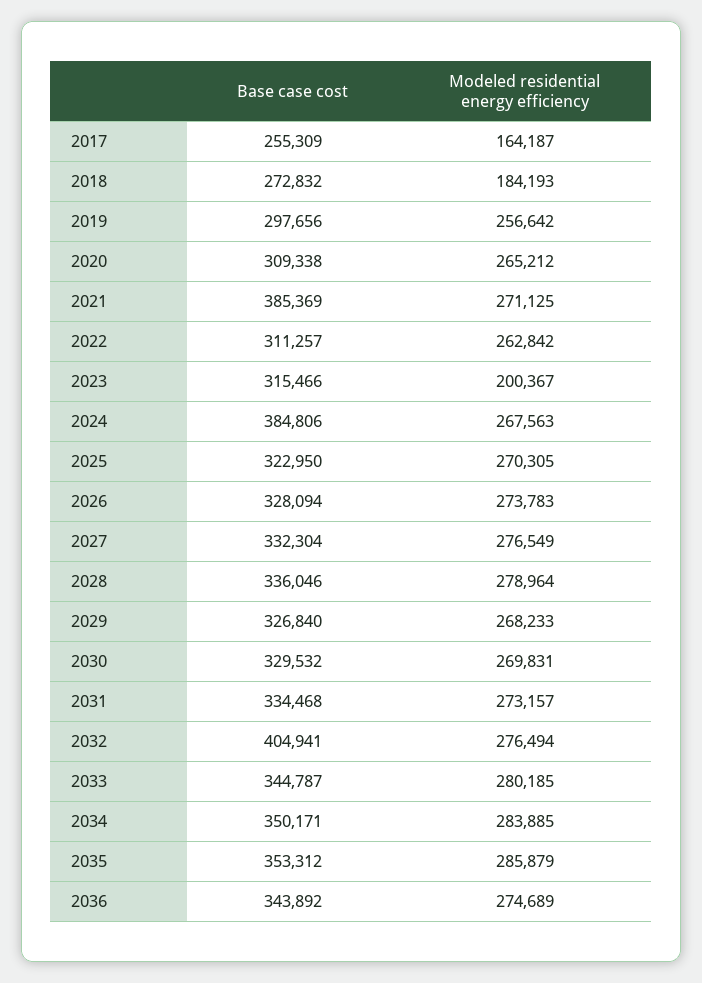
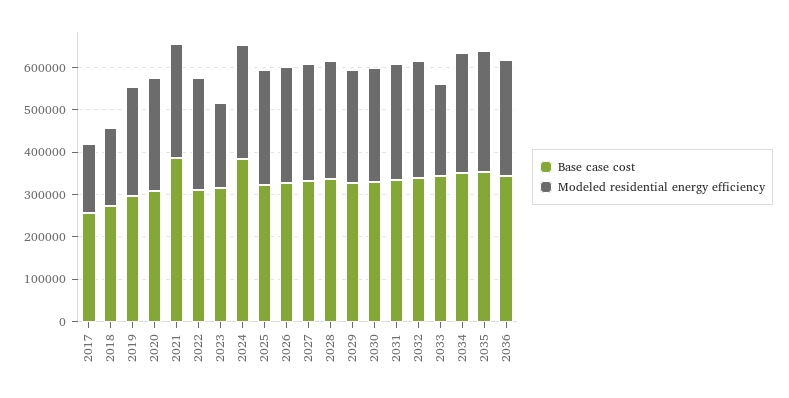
  {
    "Base case cost": {
      "2017": 255309,
      "2018": 272832,
      "2019": 297656,
      "2020": 309338,
      "2021": 385369,
      "2022": 311257,
      "2023": 315466,
      "2024": 384806,
      "2025": 322950,
      "2026": 328094,
      "2027": 332304,
      "2028": 336046,
      "2029": 326840,
      "2030": 329532,
      "2031": 334468,
-     "2032": 404941,
+     "2032": 340000,
      "2033": 344787,
      "2034": 350171,
      "2035": 353312,
      "2036": 343892
    },
    "Modeled residential energy efficiency": {
      "2017": 164187,
      "2018": 184193,
      "2019": 256642,
      "2020": 265212,
      "2021": 271125,
      "2022": 262842,
      "2023": 200367,
      "2024": 267563,
      "2025": 270305,
      "2026": 273783,
      "2027": 276549,
      "2028": 278964,
      "2029": 268233,
      "2030": 269831,
      "2031": 273157,
      "2032": 276494,
-     "2033": 280185,
+     "2033": 220000,
      "2034": 283885,
      "2035": 285879,
      "2036": 274689
    }
  }

